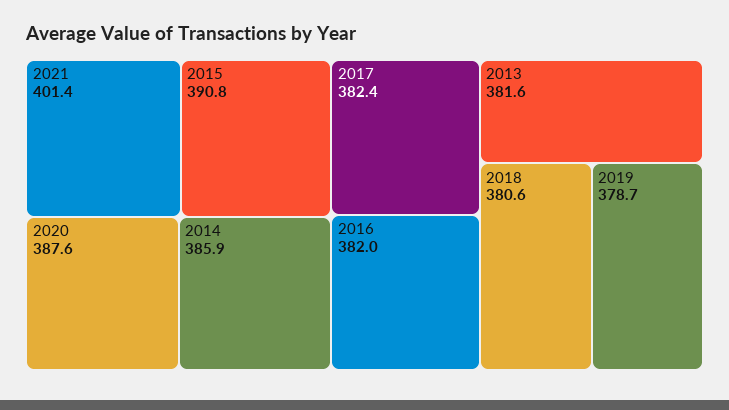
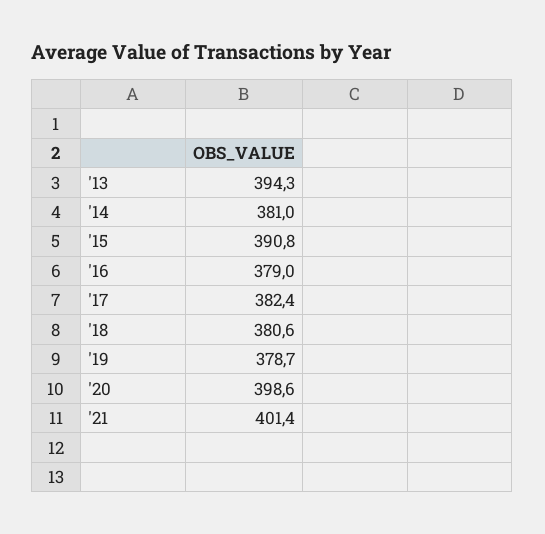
  {
    "2021": 401.4,
    "2015": 390.8,
-   "2020": 387.6,
+   "2020": 398.6,
-   "2014": 385.9,
+   "2014": 381,
    "2017": 382.4,
-   "2016": 382,
+   "2016": 379,
-   "2013": 381.6,
+   "2013": 394.3,
    "2018": 380.6,
    "2019": 378.7
  }

